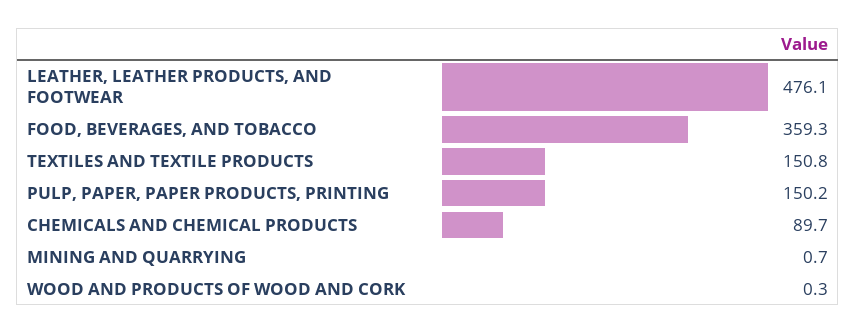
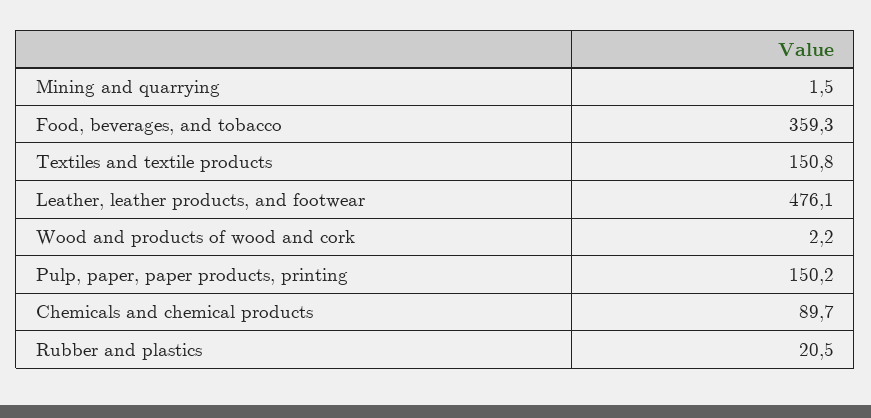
  {
    "LEATHER, LEATHER PRODUCTS, AND FOOTWEAR": 476.1,
    "FOOD, BEVERAGES, AND TOBACCO": 359.3,
    "TEXTILES AND TEXTILE PRODUCTS": 150.8,
    "PULP, PAPER, PAPER PRODUCTS, PRINTING": 150.2,
    "CHEMICALS AND CHEMICAL PRODUCTS": 89.7,
-   "MINING AND QUARRYING": 0.7,
+   "MINING AND QUARRYING": 1.5,
-   "WOOD AND PRODUCTS OF WOOD AND CORK": 0.3
+   "WOOD AND PRODUCTS OF WOOD AND CORK": 2.2,
+   "Rubber and plastics": 20.5
  }

